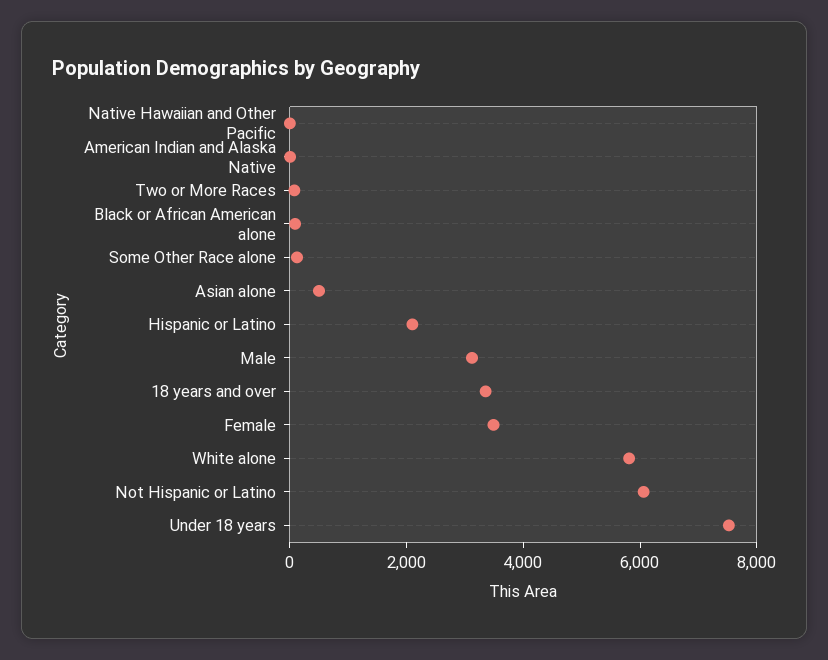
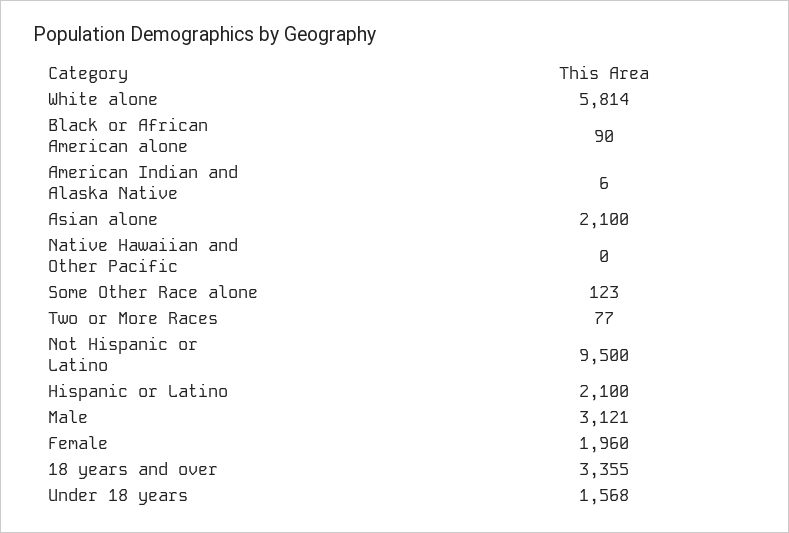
  {
    "Native Hawaiian and Other Pacific": 0,
    "American Indian and Alaska Native": 6,
    "Two or More Races": 77,
    "Black or African American alone": 90,
    "Some Other Race alone": 123,
-   "Asian alone": 500,
+   "Asian alone": 2100,
    "Hispanic or Latino": 2100,
    "Male": 3121,
    "18 years and over": 3355,
-   "Female": 3500,
+   "Female": 1960,
    "White alone": 5814,
-   "Not Hispanic or Latino": 6000,
+   "Not Hispanic or Latino": 9500,
-   "Under 18 years": 7500
+   "Under 18 years": 1568
  }

